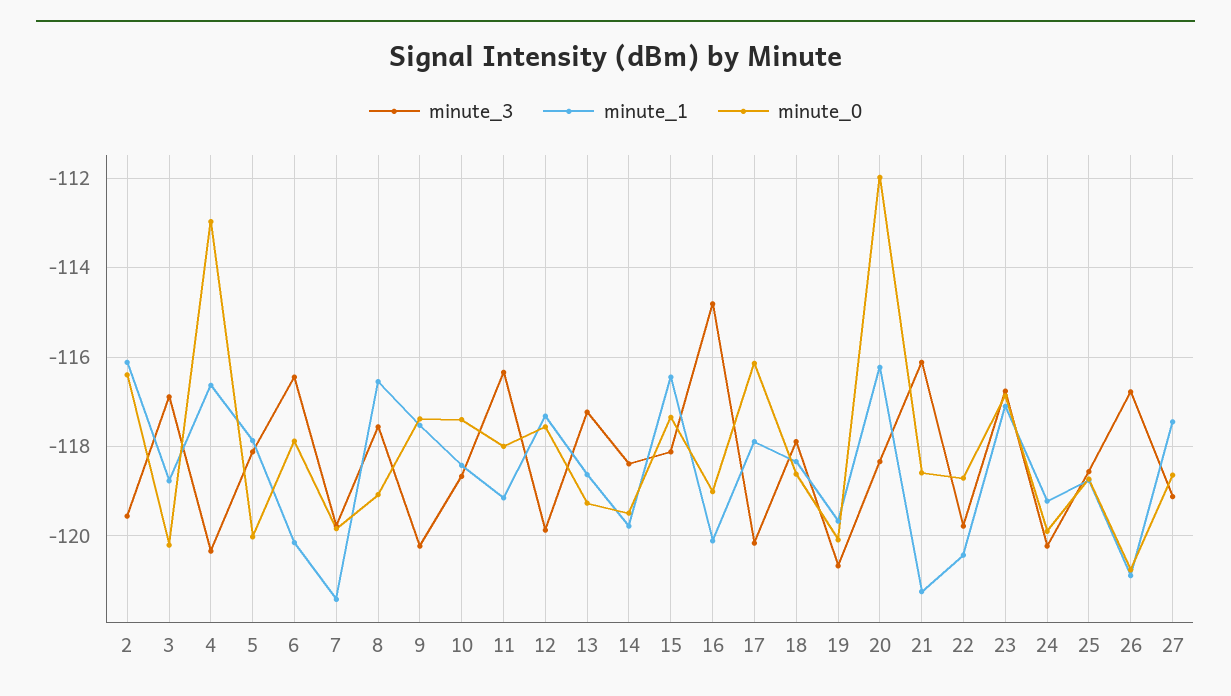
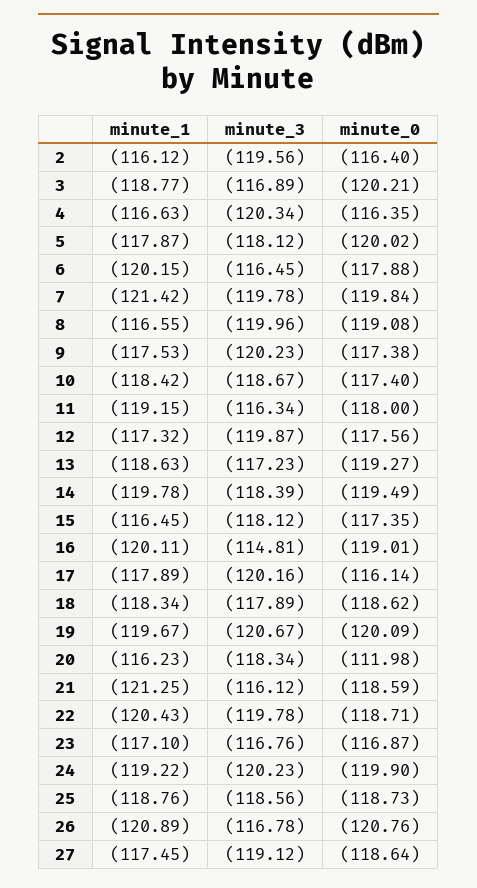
  {
    "minute_3": {
      "2": -119.56,
      "3": -116.89,
      "4": -120.34,
      "5": -118.12,
      "6": -116.45,
      "7": -119.78,
-     "8": -117.6,
+     "8": -119.96,
      "9": -120.23,
      "10": -118.67,
      "11": -116.34,
      "12": -119.87,
      "13": -117.23,
      "14": -118.39,
      "15": -118.12,
      "16": -114.81,
      "17": -120.16,
      "18": -117.89,
      "19": -120.67,
      "20": -118.34,
      "21": -116.12,
      "22": -119.78,
      "23": -116.76,
      "24": -120.23,
      "25": -118.56,
      "26": -116.78,
      "27": -119.12
    },
    "minute_1": {
      "2": -116.12,
      "3": -118.77,
      "4": -116.63,
      "5": -117.87,
      "6": -120.15,
      "7": -121.42,
      "8": -116.55,
      "9": -117.53,
      "10": -118.42,
      "11": -119.15,
      "12": -117.32,
      "13": -118.63,
      "14": -119.78,
      "15": -116.45,
      "16": -120.11,
      "17": -117.89,
      "18": -118.34,
      "19": -119.67,
      "20": -116.23,
      "21": -121.25,
      "22": -120.43,
      "23": -117.1,
      "24": -119.22,
      "25": -118.76,
      "26": -120.89,
      "27": -117.45
    },
    "minute_0": {
      "2": -116.4,
      "3": -120.21,
-     "4": -113,
+     "4": -116.35,
      "5": -120.02,
      "6": -117.88,
      "7": -119.84,
      "8": -119.08,
      "9": -117.38,
      "10": -117.4,
      "11": -118,
      "12": -117.56,
      "13": -119.27,
      "14": -119.49,
      "15": -117.35,
      "16": -119.01,
      "17": -116.14,
      "18": -118.62,
      "19": -120.09,
      "20": -111.98,
      "21": -118.59,
      "22": -118.71,
      "23": -116.87,
      "24": -119.9,
      "25": -118.73,
      "26": -120.76,
      "27": -118.64
    }
  }

